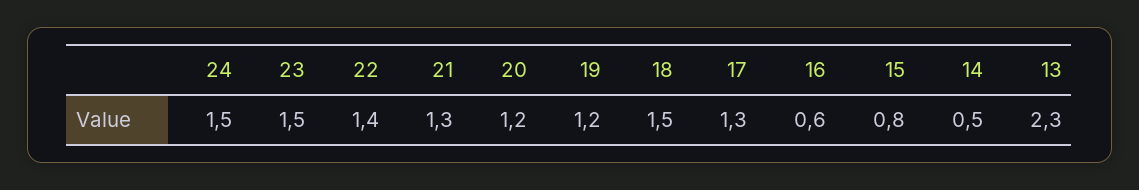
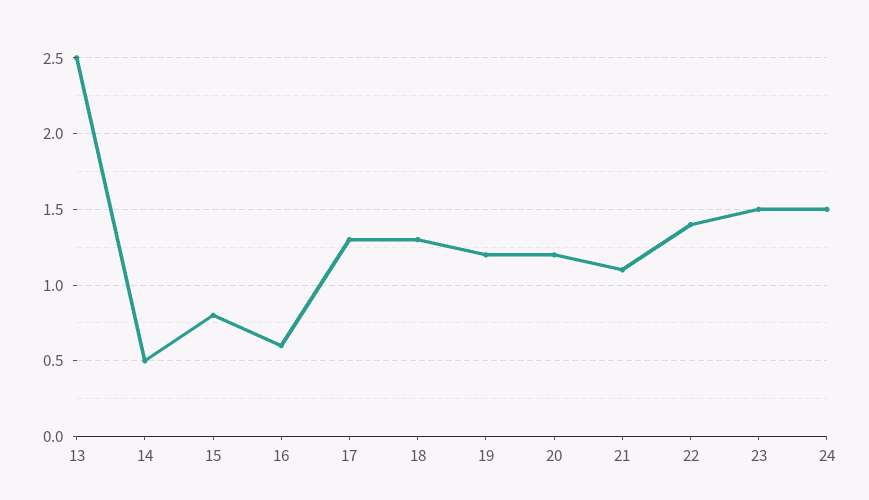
  {
    "24": 1.5,
    "23": 1.5,
    "22": 1.4,
-   "21": 1.3,
+   "21": 1.1,
    "20": 1.2,
    "19": 1.2,
-   "18": 1.5,
+   "18": 1.3,
    "17": 1.3,
    "16": 0.6,
    "15": 0.8,
    "14": 0.5,
-   "13": 2.3
+   "13": 2.5
  }

